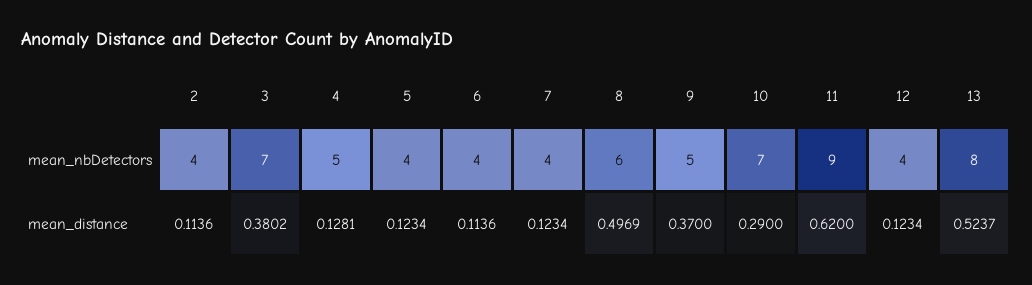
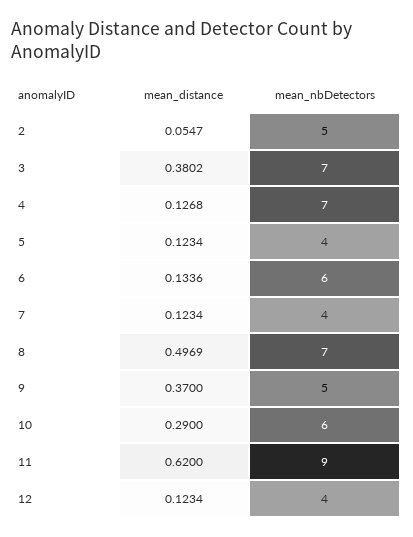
  {
    "2": {
-     "mean_nbDetectors": 4,
+     "mean_nbDetectors": 5,
-     "mean_distance": 0.1136
+     "mean_distance": 0.0547
    },
    "3": {
      "mean_nbDetectors": 7,
      "mean_distance": 0.3802
    },
    "4": {
-     "mean_nbDetectors": 5,
+     "mean_nbDetectors": 7,
-     "mean_distance": 0.1281
+     "mean_distance": 0.1268
    },
    "5": {
      "mean_nbDetectors": 4,
      "mean_distance": 0.1234
    },
    "6": {
-     "mean_nbDetectors": 4,
+     "mean_nbDetectors": 6,
-     "mean_distance": 0.1136
+     "mean_distance": 0.1336
    },
    "7": {
      "mean_nbDetectors": 4,
      "mean_distance": 0.1234
    },
    "8": {
-     "mean_nbDetectors": 6,
+     "mean_nbDetectors": 7,
      "mean_distance": 0.4969
    },
    "9": {
      "mean_nbDetectors": 5,
      "mean_distance": 0.37
    },
    "10": {
-     "mean_nbDetectors": 7,
+     "mean_nbDetectors": 6,
      "mean_distance": 0.29
    },
    "11": {
      "mean_nbDetectors": 9,
      "mean_distance": 0.62
    },
    "12": {
      "mean_nbDetectors": 4,
      "mean_distance": 0.1234
-   },
+   }
-   "13": {
-     "mean_nbDetectors": 8,
-     "mean_distance": 0.5237
-   }
  }

